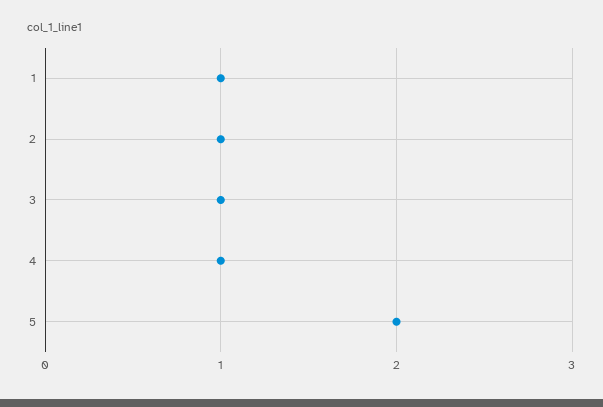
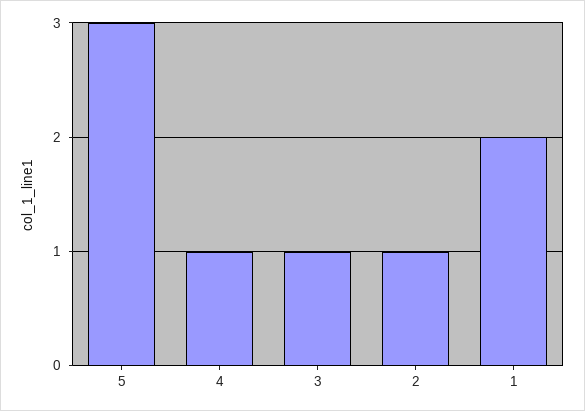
  {
-   "1": 1,
+   "1": 2,
    "2": 1,
    "3": 1,
    "4": 1,
-   "5": 2
+   "5": 3
  }

